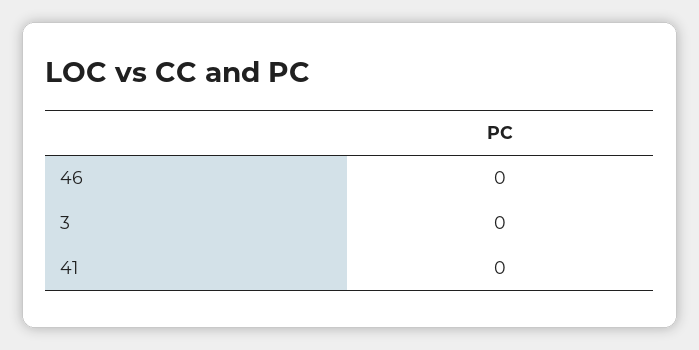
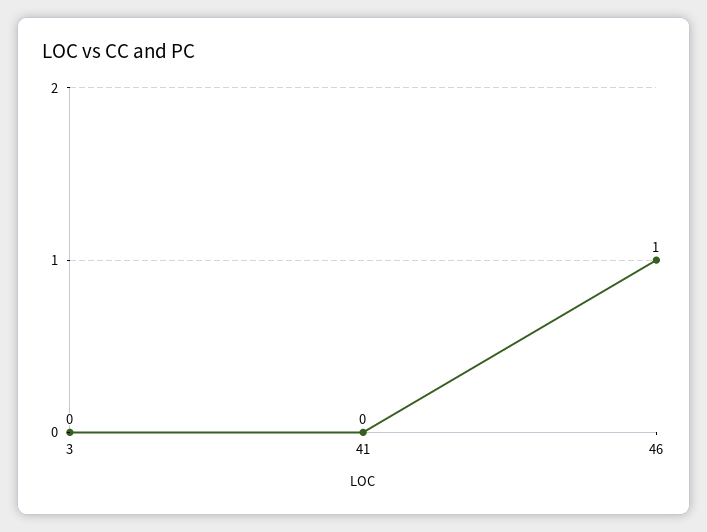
  {
-   "46": 0,
+   "46": 1,
    "3": 0,
    "41": 0
  }

